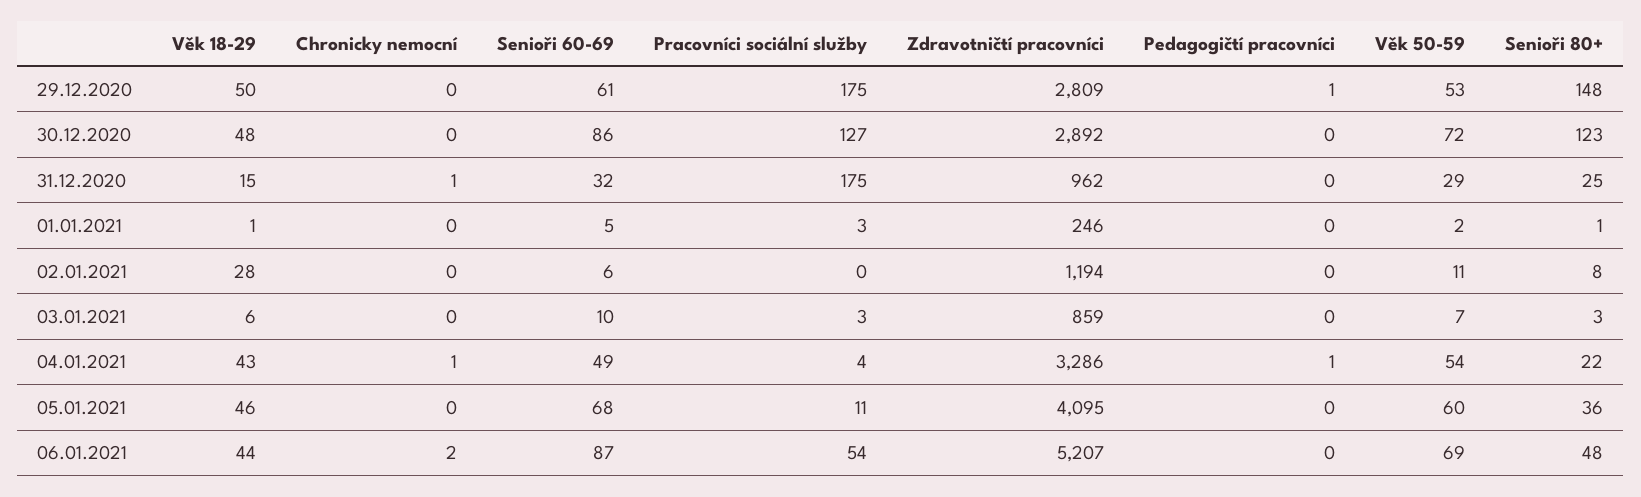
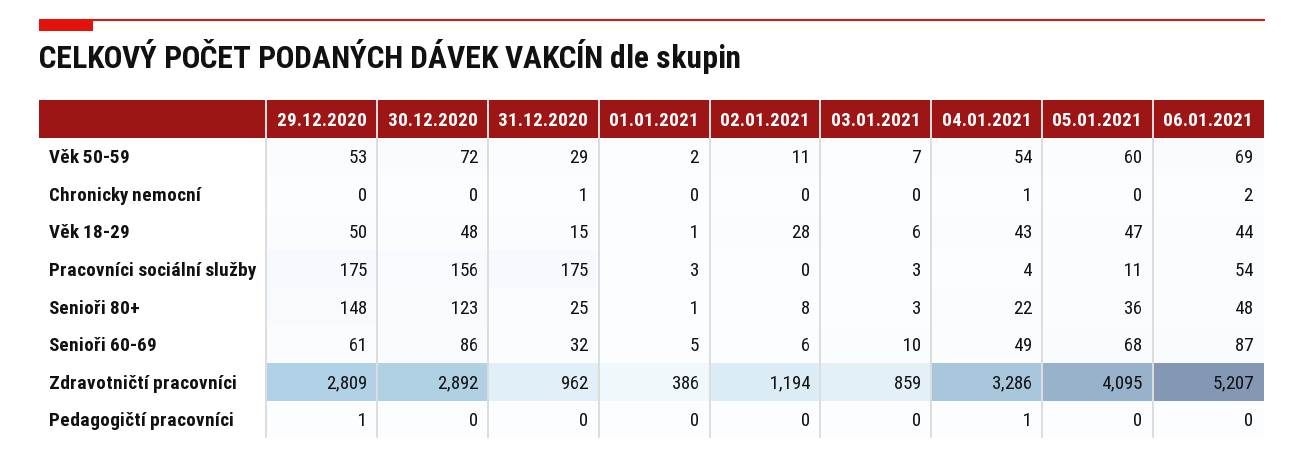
  {
    "Věk 18-29": {
      "29.12.2020": 50,
      "30.12.2020": 48,
      "31.12.2020": 15,
      "01.01.2021": 1,
      "02.01.2021": 28,
      "03.01.2021": 6,
      "04.01.2021": 43,
-     "05.01.2021": 46,
+     "05.01.2021": 47,
      "06.01.2021": 44
    },
    "Chronicky nemocní": {
      "29.12.2020": 0,
      "30.12.2020": 0,
      "31.12.2020": 1,
      "01.01.2021": 0,
      "02.01.2021": 0,
      "03.01.2021": 0,
      "04.01.2021": 1,
      "05.01.2021": 0,
      "06.01.2021": 2
    },
    "Senioři 60-69": {
      "29.12.2020": 61,
      "30.12.2020": 86,
      "31.12.2020": 32,
      "01.01.2021": 5,
      "02.01.2021": 6,
      "03.01.2021": 10,
      "04.01.2021": 49,
      "05.01.2021": 68,
      "06.01.2021": 87
    },
    "Pracovníci sociální služby": {
      "29.12.2020": 175,
-     "30.12.2020": 127,
+     "30.12.2020": 156,
      "31.12.2020": 175,
      "01.01.2021": 3,
      "02.01.2021": 0,
      "03.01.2021": 3,
      "04.01.2021": 4,
      "05.01.2021": 11,
      "06.01.2021": 54
    },
    "Zdravotničtí pracovníci": {
      "29.12.2020": 2809,
      "30.12.2020": 2892,
      "31.12.2020": 962,
-     "01.01.2021": 246,
+     "01.01.2021": 386,
      "02.01.2021": 1194,
      "03.01.2021": 859,
      "04.01.2021": 3286,
      "05.01.2021": 4095,
      "06.01.2021": 5207
    },
    "Pedagogičtí pracovníci": {
      "29.12.2020": 1,
      "30.12.2020": 0,
      "31.12.2020": 0,
      "01.01.2021": 0,
      "02.01.2021": 0,
      "03.01.2021": 0,
      "04.01.2021": 1,
      "05.01.2021": 0,
      "06.01.2021": 0
    },
    "Věk 50-59": {
      "29.12.2020": 53,
      "30.12.2020": 72,
      "31.12.2020": 29,
      "01.01.2021": 2,
      "02.01.2021": 11,
      "03.01.2021": 7,
      "04.01.2021": 54,
      "05.01.2021": 60,
      "06.01.2021": 69
    },
    "Senioři 80+": {
      "29.12.2020": 148,
      "30.12.2020": 123,
      "31.12.2020": 25,
      "01.01.2021": 1,
      "02.01.2021": 8,
      "03.01.2021": 3,
      "04.01.2021": 22,
      "05.01.2021": 36,
      "06.01.2021": 48
    }
  }

